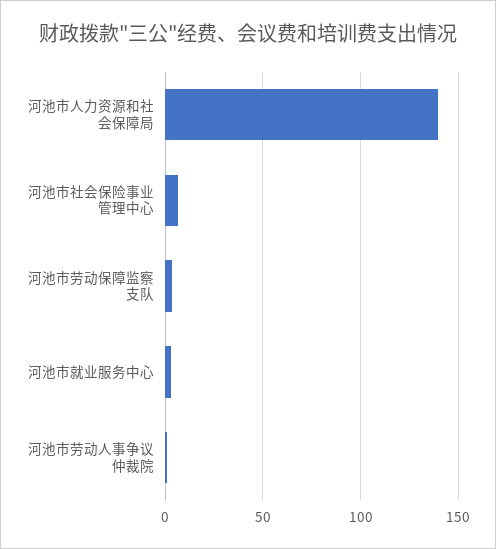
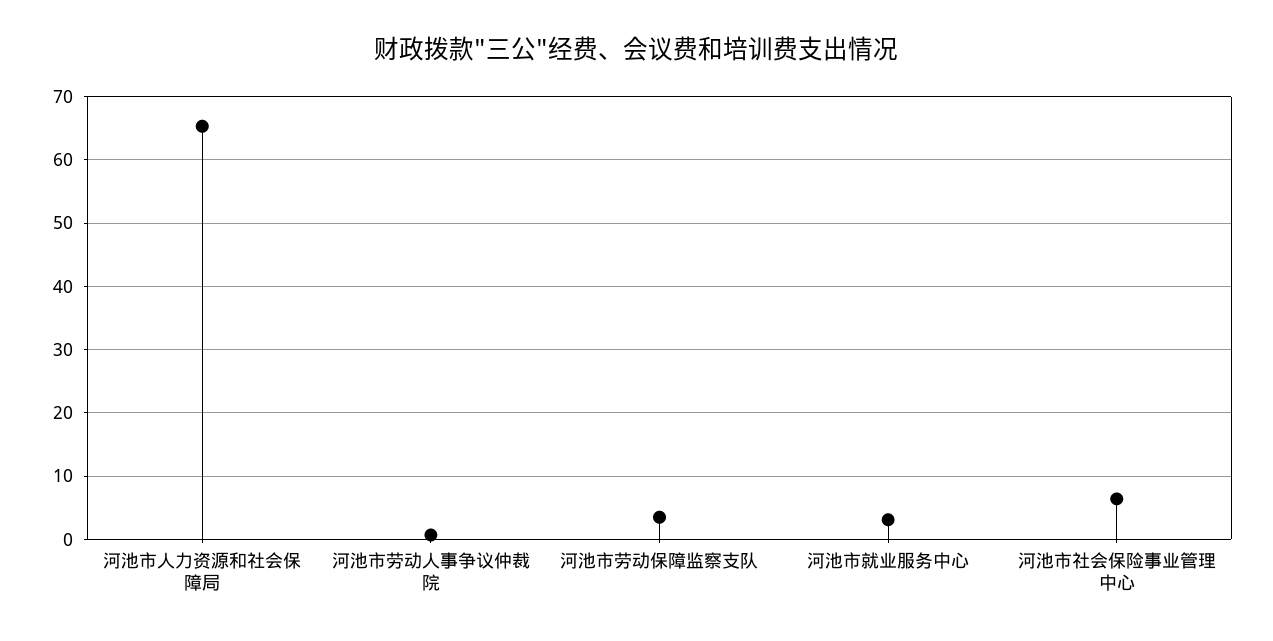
  {
-   "河池市人力资源和社会保障局": 140,
+   "河池市人力资源和社会保障局": 65,
    "河池市社会保险事业管理中心": 6,
    "河池市劳动保障监察支队": 4,
    "河池市就业服务中心": 3,
    "河池市劳动人事争议仲裁院": 1
  }

